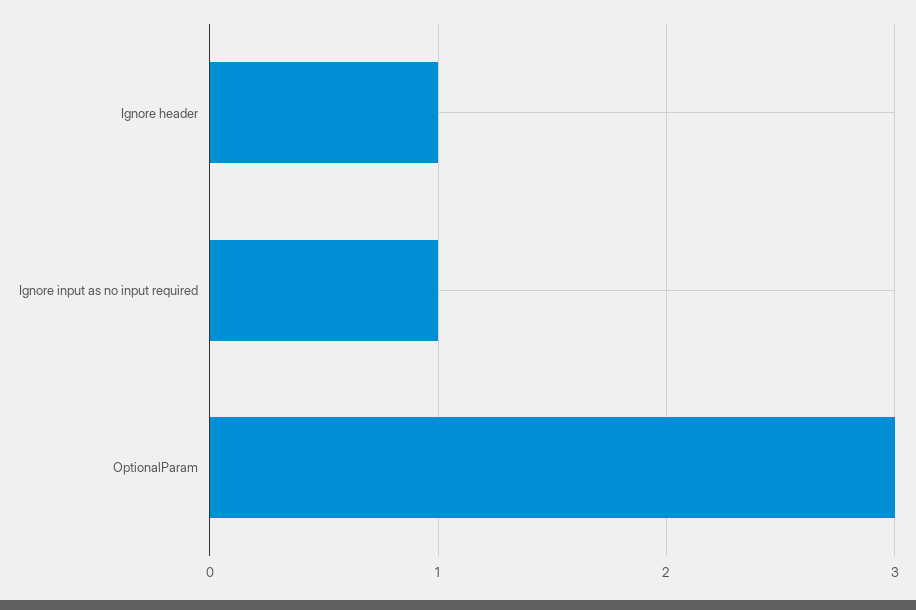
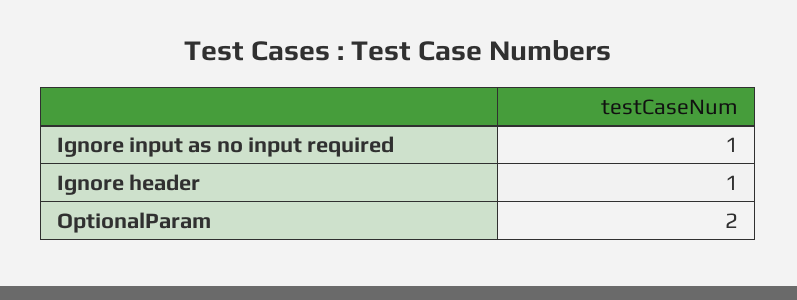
  {
    "Ignore header": 1,
    "Ignore input as no input required": 1,
-   "OptionalParam": 3
+   "OptionalParam": 2
  }

